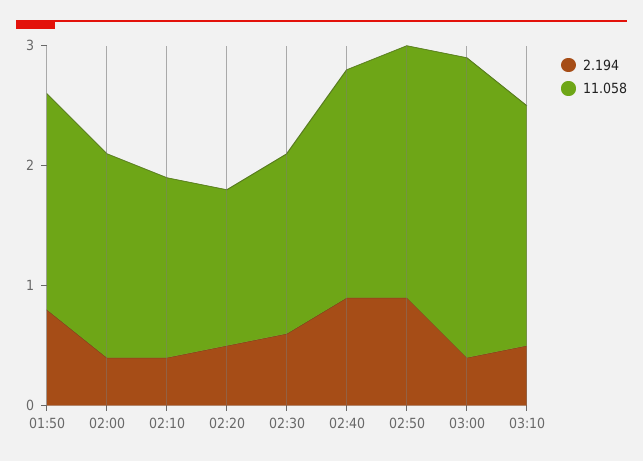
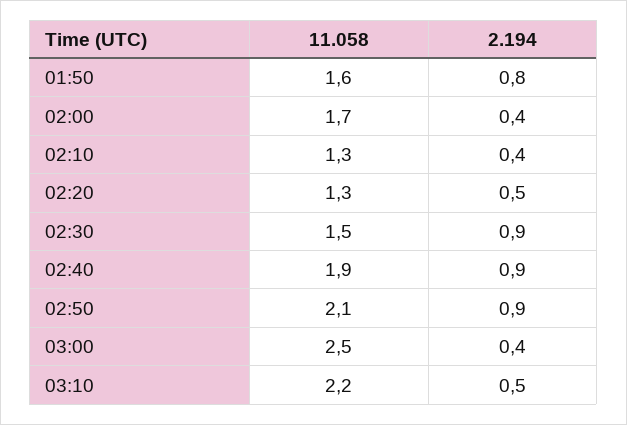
  {
    "2.194": {
      "01:50": 0.8,
      "02:00": 0.4,
      "02:10": 0.4,
      "02:20": 0.5,
-     "02:30": 0.6,
+     "02:30": 0.9,
      "02:40": 0.9,
      "02:50": 0.9,
      "03:00": 0.4,
      "03:10": 0.5
    },
    "11.058": {
-     "01:50": 1.8,
+     "01:50": 1.6,
      "02:00": 1.7,
-     "02:10": 1.5,
+     "02:10": 1.3,
      "02:20": 1.3,
      "02:30": 1.5,
      "02:40": 1.9,
      "02:50": 2.1,
      "03:00": 2.5,
-     "03:10": 2
+     "03:10": 2.2
    }
  }

